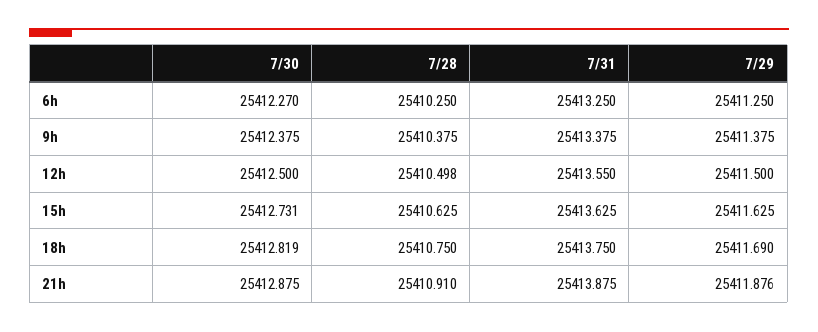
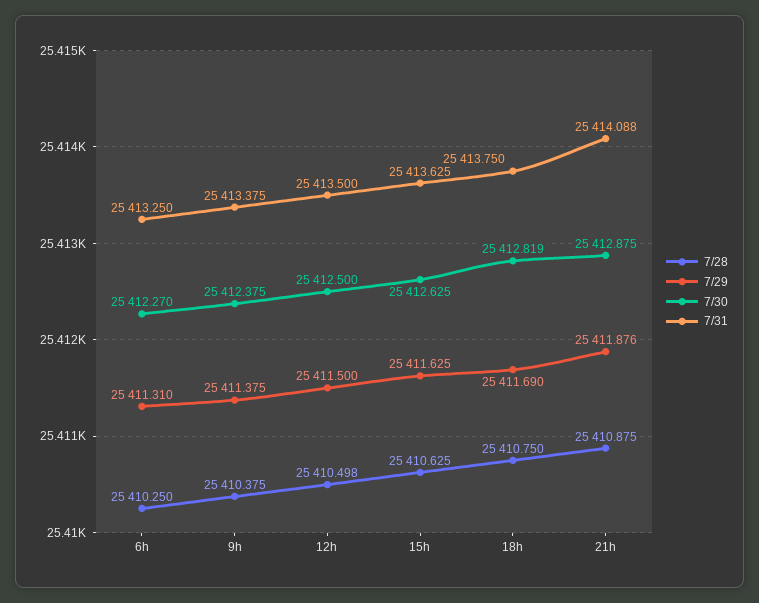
  {
    "7/30": {
      "6h": 25412.27,
      "9h": 25412.375,
      "12h": 25412.5,
-     "15h": 25412.731,
+     "15h": 25412.625,
      "18h": 25412.819,
      "21h": 25412.875
    },
    "7/28": {
      "6h": 25410.25,
      "9h": 25410.375,
      "12h": 25410.498,
      "15h": 25410.625,
      "18h": 25410.75,
-     "21h": 25410.91
+     "21h": 25410.875
    },
    "7/31": {
      "6h": 25413.25,
      "9h": 25413.375,
-     "12h": 25413.55,
+     "12h": 25413.5,
      "15h": 25413.625,
      "18h": 25413.75,
-     "21h": 25413.875
+     "21h": 25414.088
    },
    "7/29": {
-     "6h": 25411.25,
+     "6h": 25411.31,
      "9h": 25411.375,
      "12h": 25411.5,
      "15h": 25411.625,
      "18h": 25411.69,
      "21h": 25411.876
    }
  }

